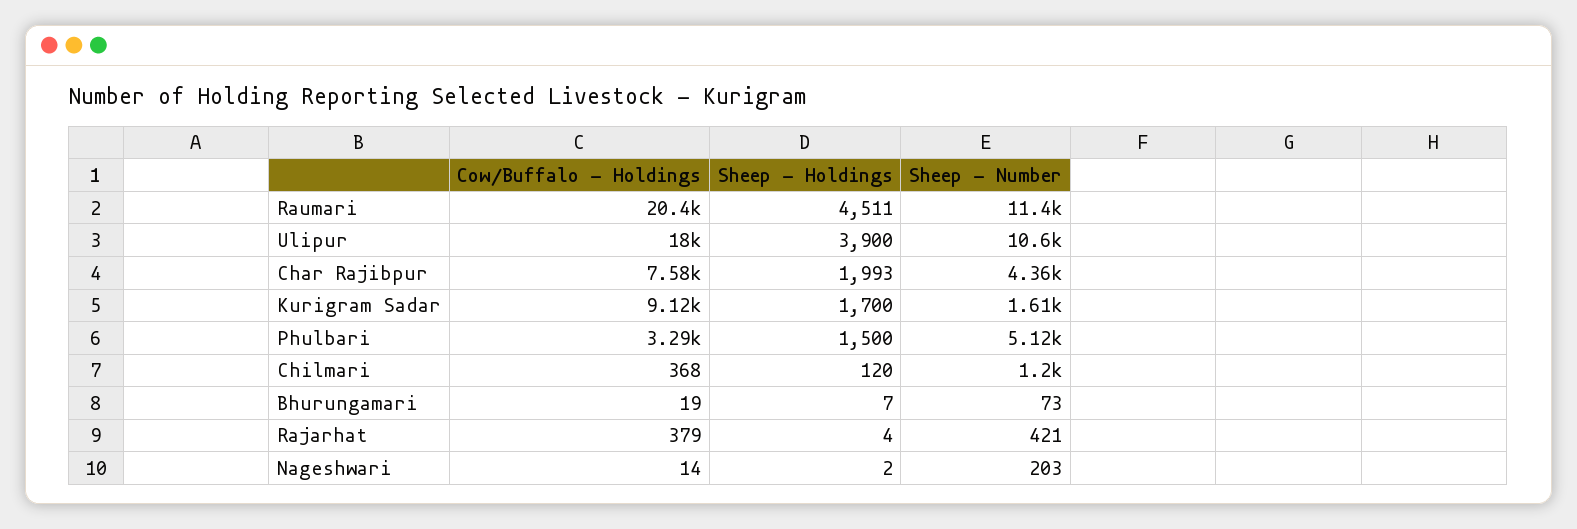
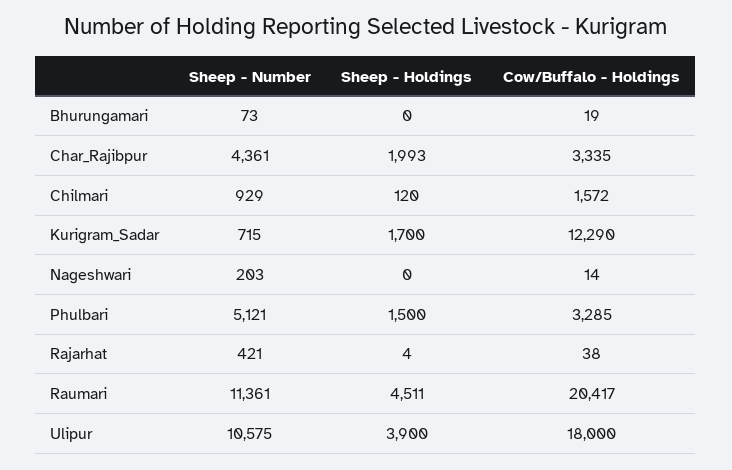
  {
    "Cow/Buffalo - Holdings": {
      "Raumari": 20417,
      "Ulipur": 18000,
-     "Char Rajibpur": 7580,
+     "Char Rajibpur": 3335,
-     "Kurigram Sadar": 9120,
+     "Kurigram Sadar": 12290,
      "Phulbari": 3285,
-     "Chilmari": 368,
+     "Chilmari": 1572,
      "Bhurungamari": 19,
-     "Rajarhat": 379,
+     "Rajarhat": 38,
      "Nageshwari": 14
    },
    "Sheep - Holdings": {
      "Raumari": 4511,
      "Ulipur": 3900,
      "Char Rajibpur": 1993,
      "Kurigram Sadar": 1700,
      "Phulbari": 1500,
      "Chilmari": 120,
-     "Bhurungamari": 7,
+     "Bhurungamari": 0,
      "Rajarhat": 4,
-     "Nageshwari": 2
+     "Nageshwari": 0
    },
    "Sheep - Number": {
      "Raumari": 11361,
      "Ulipur": 10575,
      "Char Rajibpur": 4361,
-     "Kurigram Sadar": 1610,
+     "Kurigram Sadar": 715,
      "Phulbari": 5121,
-     "Chilmari": 1200,
+     "Chilmari": 929,
      "Bhurungamari": 73,
      "Rajarhat": 421,
      "Nageshwari": 203
    }
  }

